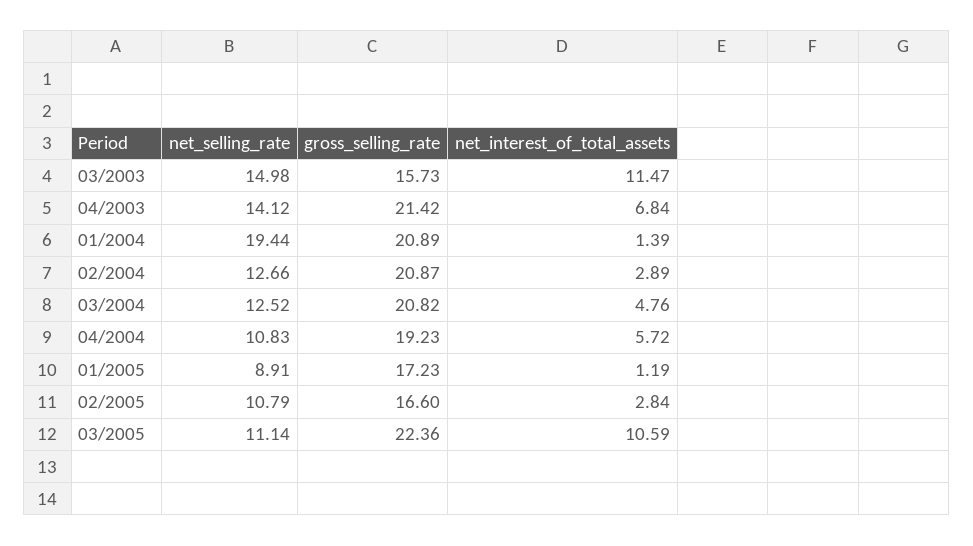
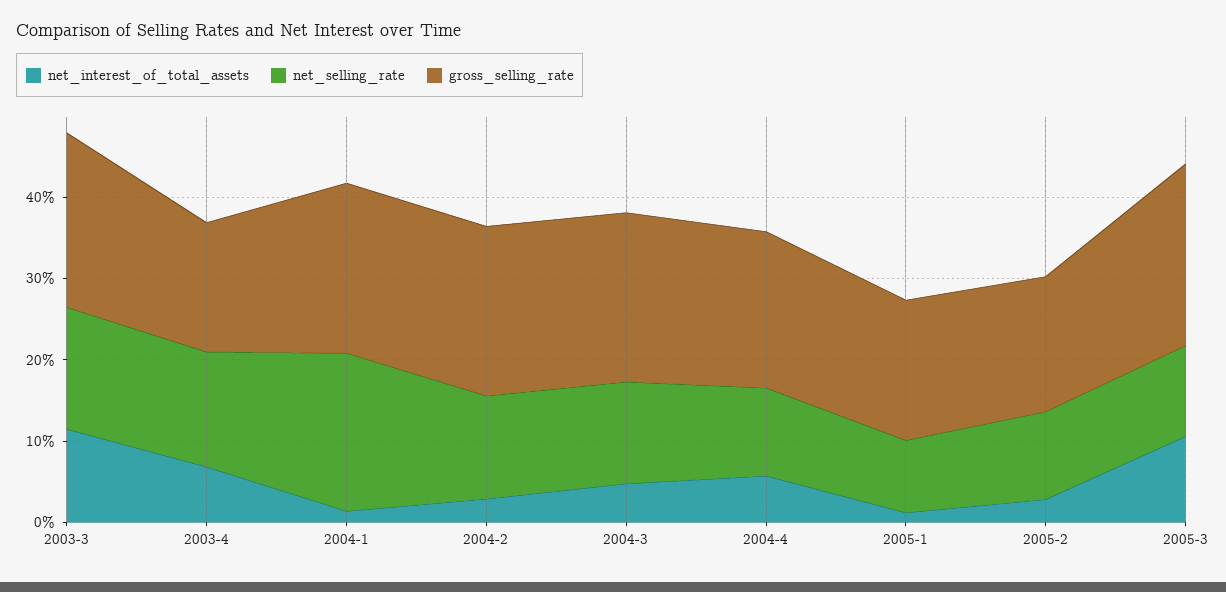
  {
    "net_selling_rate": {
      "03/2003": 14.98,
      "04/2003": 14.12,
      "01/2004": 19.44,
      "02/2004": 12.66,
      "03/2004": 12.52,
      "04/2004": 10.83,
      "01/2005": 8.91,
      "02/2005": 10.79,
      "03/2005": 11.14
    },
    "gross_selling_rate": {
-     "03/2003": 15.73,
+     "03/2003": 22,
-     "04/2003": 21.42,
+     "04/2003": 16,
      "01/2004": 20.89,
      "02/2004": 20.87,
      "03/2004": 20.82,
      "04/2004": 19.23,
      "01/2005": 17.23,
      "02/2005": 16.6,
      "03/2005": 22.36
    },
    "net_interest_of_total_assets": {
      "03/2003": 11.47,
      "04/2003": 6.84,
      "01/2004": 1.39,
      "02/2004": 2.89,
      "03/2004": 4.76,
      "04/2004": 5.72,
      "01/2005": 1.19,
      "02/2005": 2.84,
      "03/2005": 10.59
    }
  }

